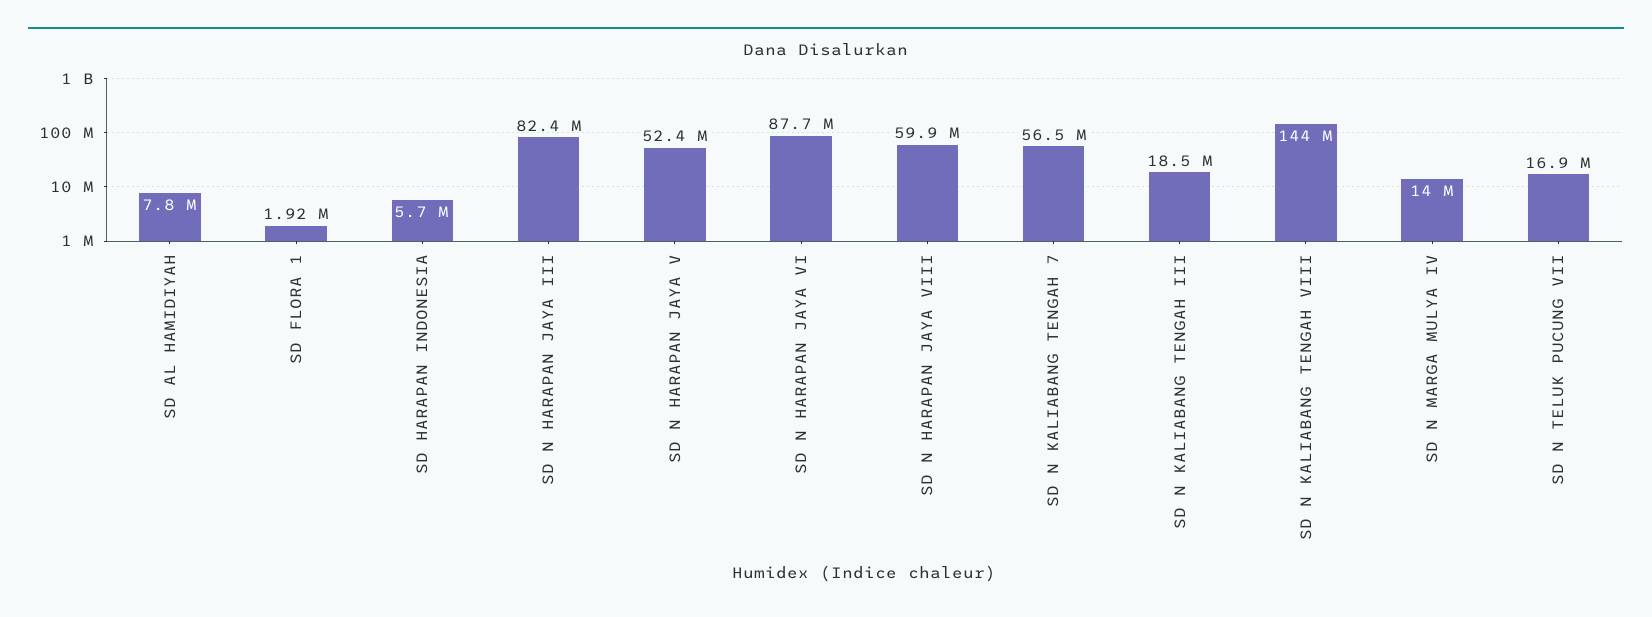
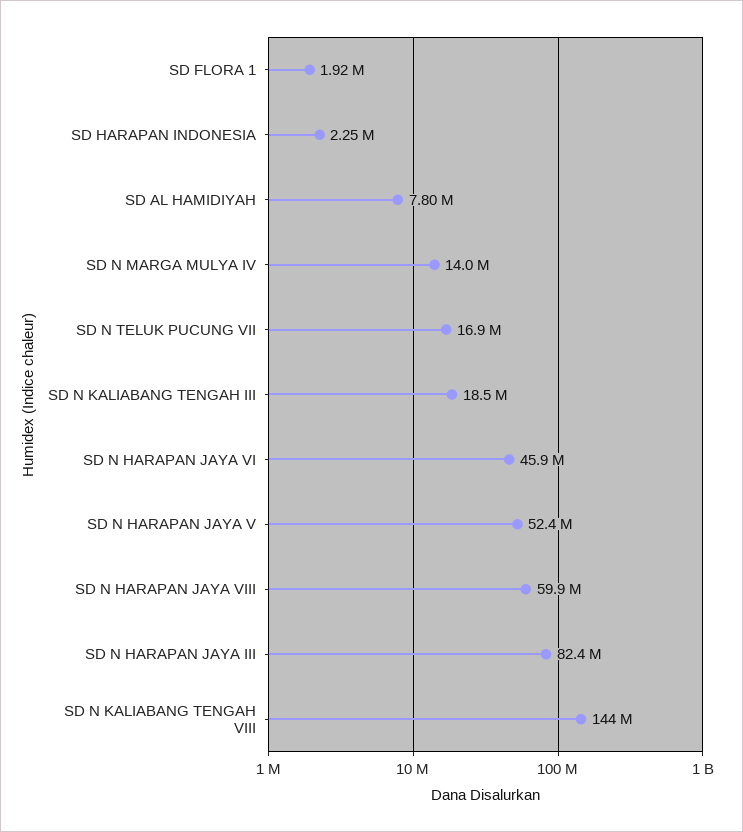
  {
    "SD AL HAMIDIYAH": 7800000,
    "SD FLORA 1": 1920000,
-   "SD HARAPAN INDONESIA": 5700000,
+   "SD HARAPAN INDONESIA": 2250000,
    "SD N HARAPAN JAYA III": 82400000,
    "SD N HARAPAN JAYA V": 52400000,
-   "SD N HARAPAN JAYA VI": 87700000,
+   "SD N HARAPAN JAYA VI": 45900000,
    "SD N HARAPAN JAYA VIII": 59900000,
-   "SD N KALIABANG TENGAH 7": 56500000,
    "SD N KALIABANG TENGAH III": 18500000,
    "SD N KALIABANG TENGAH VIII": 144000000,
    "SD N MARGA MULYA IV": 14000000,
    "SD N TELUK PUCUNG VII": 16900000
  }

